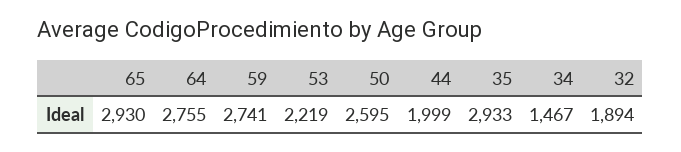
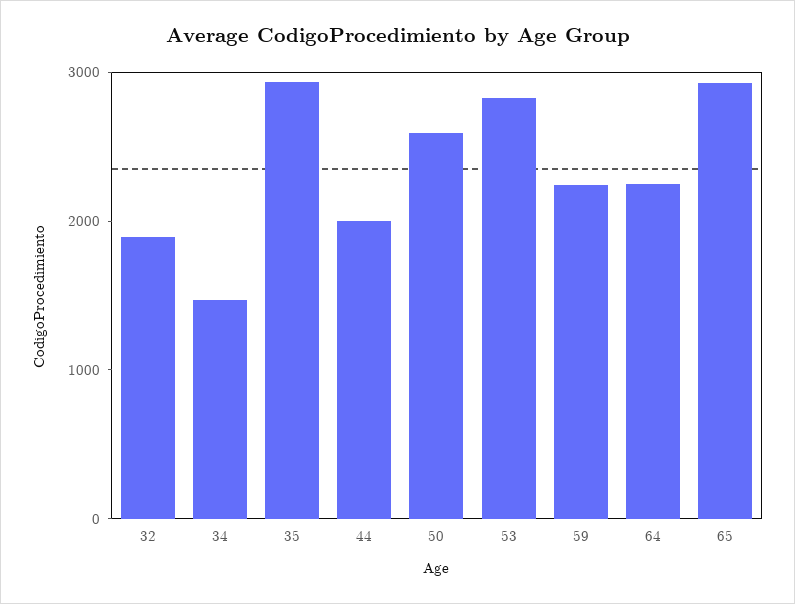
  {
    "65": 2930,
-   "64": 2755,
+   "64": 2200,
-   "59": 2741,
+   "59": 2200,
-   "53": 2219,
+   "53": 2800,
    "50": 2595,
    "44": 1999,
    "35": 2933,
    "34": 1467,
    "32": 1894
  }

